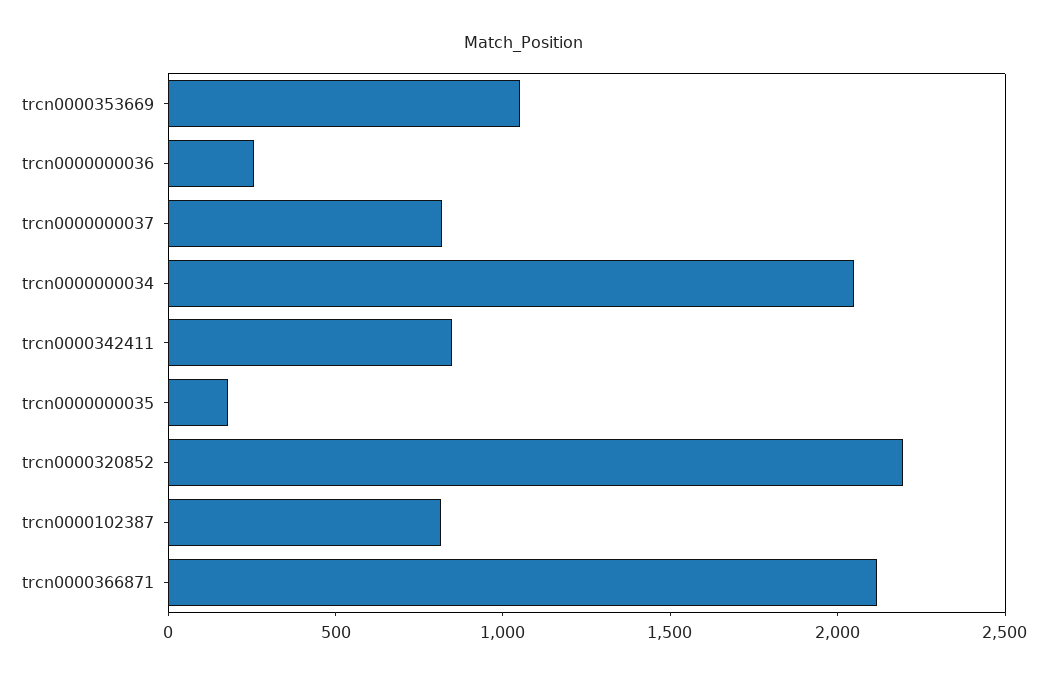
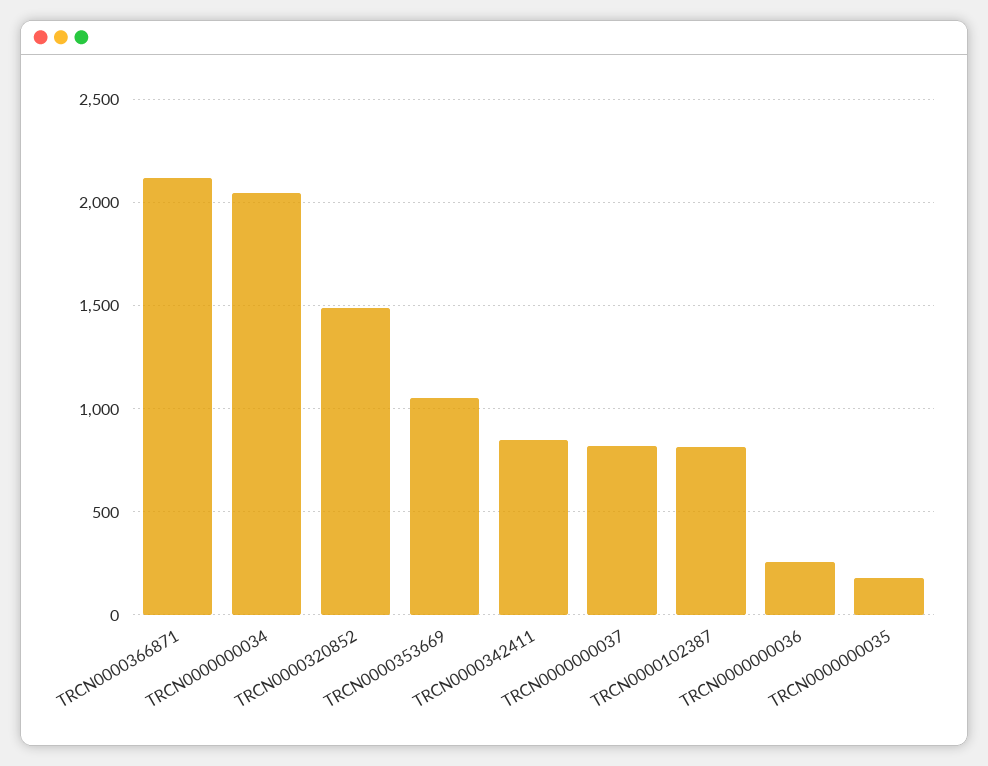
  {
    "trcn0000353669": 1050,
    "trcn0000000036": 250,
    "trcn0000000037": 800,
    "trcn0000000034": 2050,
    "trcn0000342411": 850,
    "trcn0000000035": 200,
-   "trcn0000320852": 2200,
+   "trcn0000320852": 1500,
    "trcn0000102387": 800,
    "trcn0000366871": 2100
  }

